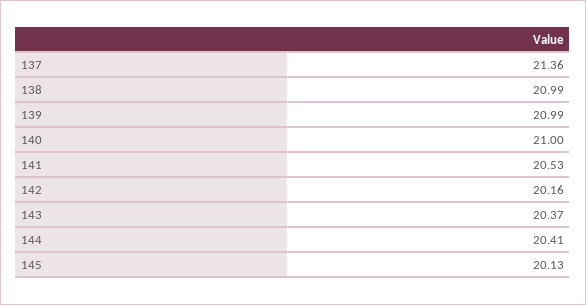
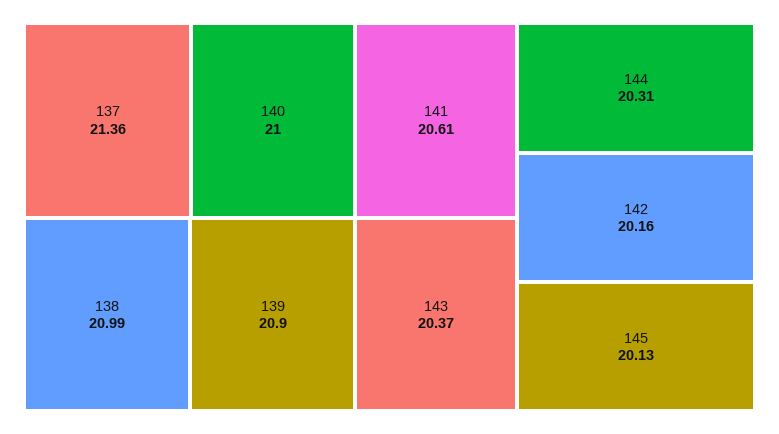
  {
    "137": 21.36,
    "138": 20.99,
-   "139": 20.99,
+   "139": 20.9,
    "140": 21,
-   "141": 20.53,
+   "141": 20.61,
    "142": 20.16,
    "143": 20.37,
-   "144": 20.41,
+   "144": 20.31,
    "145": 20.13
  }

